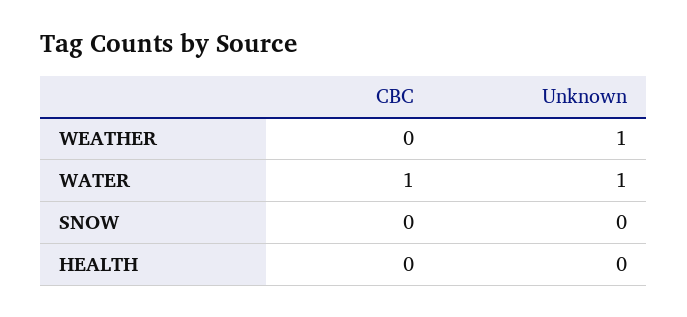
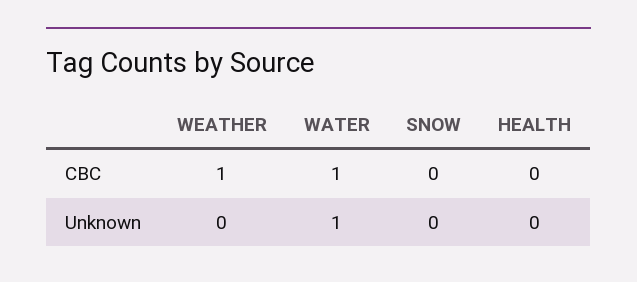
  {
    "CBC": {
-     "WEATHER": 0,
+     "WEATHER": 1,
      "WATER": 1,
      "SNOW": 0,
      "HEALTH": 0
    },
    "Unknown": {
-     "WEATHER": 1,
+     "WEATHER": 0,
      "WATER": 1,
      "SNOW": 0,
      "HEALTH": 0
    }
  }

